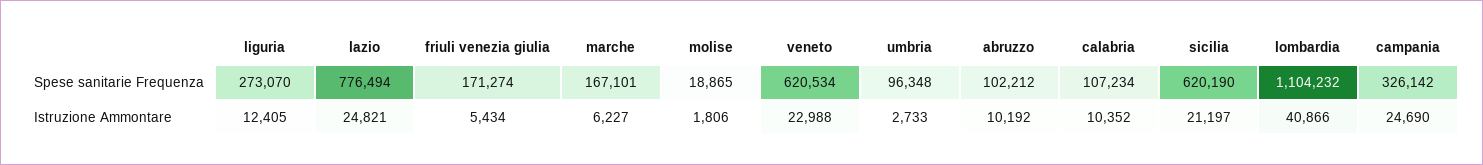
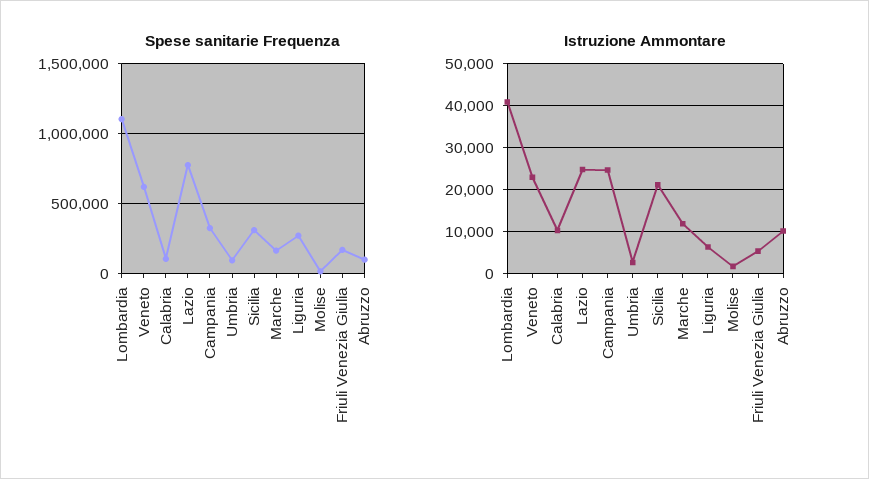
  {
    "Spese sanitarie Frequenza": {
      "liguria": 273070,
      "lazio": 776494,
      "friuli venezia giulia": 171274,
      "marche": 167101,
      "molise": 18865,
      "veneto": 620534,
      "umbria": 96348,
      "abruzzo": 102212,
      "calabria": 107234,
-     "sicilia": 620190,
+     "sicilia": 300000,
      "lombardia": 1104232,
      "campania": 326142
    },
    "Istruzione Ammontare": {
-     "liguria": 12405,
+     "liguria": 6000,
      "lazio": 24821,
      "friuli venezia giulia": 5434,
-     "marche": 6227,
+     "marche": 12000,
      "molise": 1806,
      "veneto": 22988,
      "umbria": 2733,
      "abruzzo": 10192,
      "calabria": 10352,
      "sicilia": 21197,
      "lombardia": 40866,
      "campania": 24690
    }
  }

